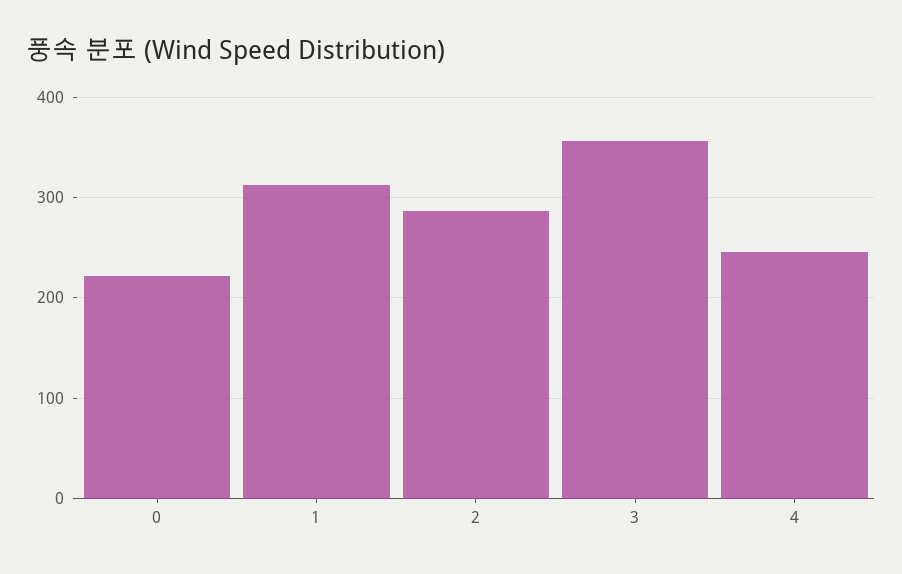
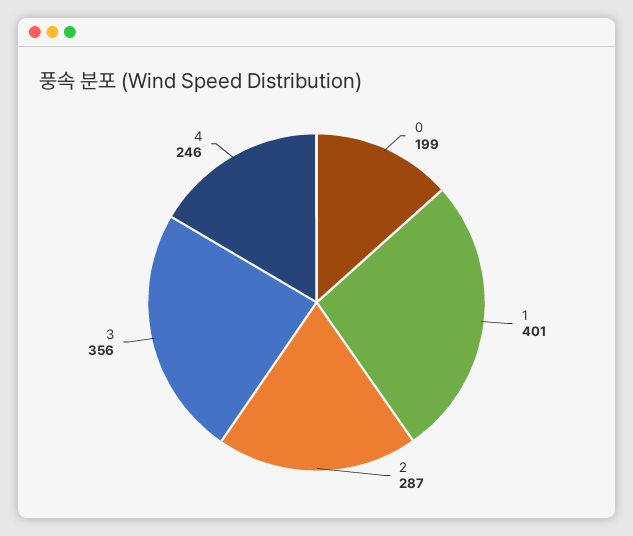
  {
-   "0": 220,
+   "0": 199,
-   "1": 310,
+   "1": 401,
    "2": 287,
    "3": 356,
    "4": 246
  }

